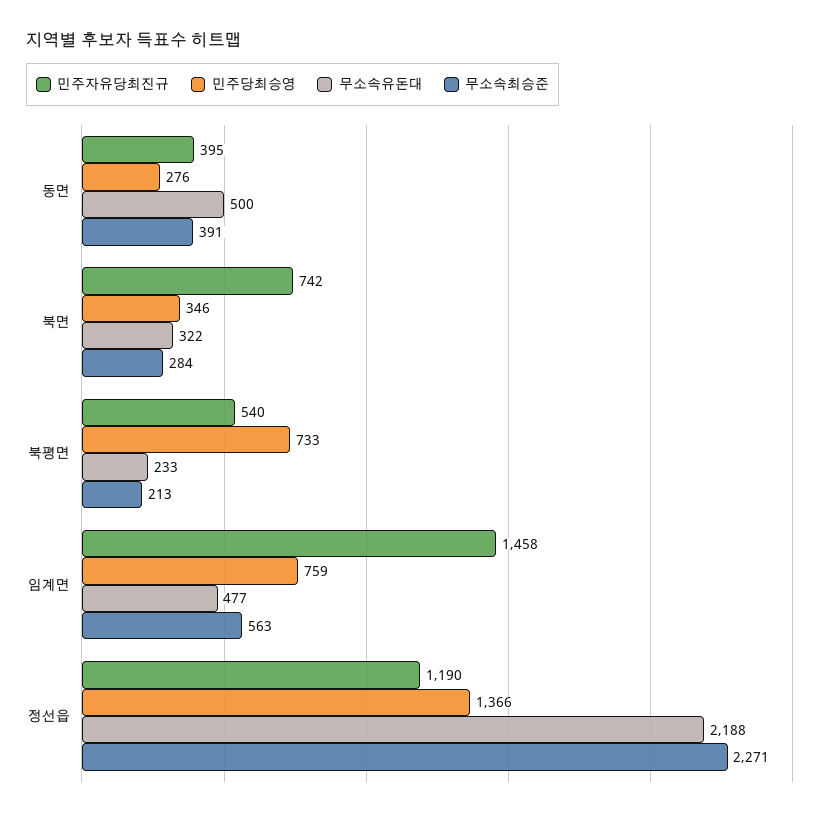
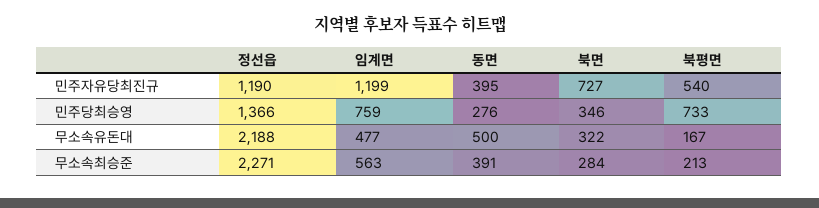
  {
    "민주자유당최진규": {
      "동면": 395,
-     "북면": 742,
+     "북면": 727,
      "북평면": 540,
-     "임계면": 1458,
+     "임계면": 1199,
      "정선읍": 1190
    },
    "민주당최승영": {
      "동면": 276,
      "북면": 346,
      "북평면": 733,
      "임계면": 759,
      "정선읍": 1366
    },
    "무소속유돈대": {
      "동면": 500,
      "북면": 322,
-     "북평면": 233,
+     "북평면": 167,
      "임계면": 477,
      "정선읍": 2188
    },
    "무소속최승준": {
      "동면": 391,
      "북면": 284,
      "북평면": 213,
      "임계면": 563,
      "정선읍": 2271
    }
  }

